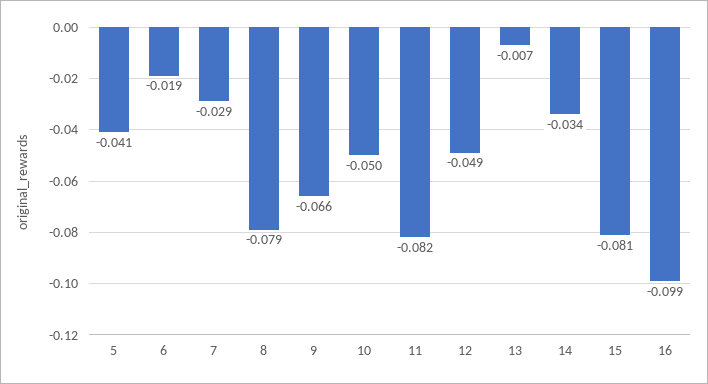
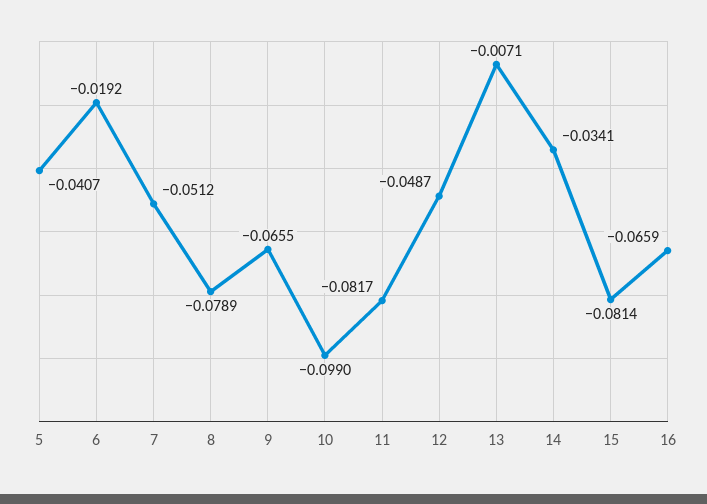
  {
    "5": -0.0407,
    "6": -0.0192,
-   "7": -0.029,
+   "7": -0.0512,
    "8": -0.0789,
    "9": -0.0655,
-   "10": -0.05,
+   "10": -0.099,
    "11": -0.0817,
    "12": -0.0487,
    "13": -0.0071,
    "14": -0.0341,
    "15": -0.0814,
-   "16": -0.099
+   "16": -0.0659
  }

